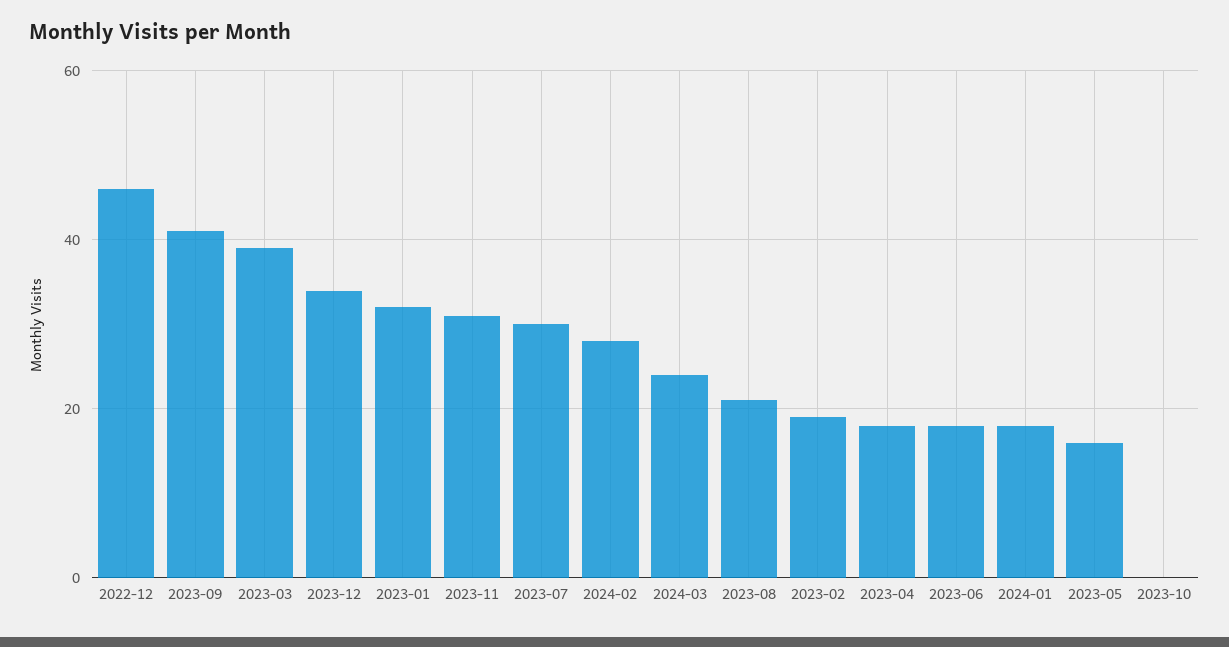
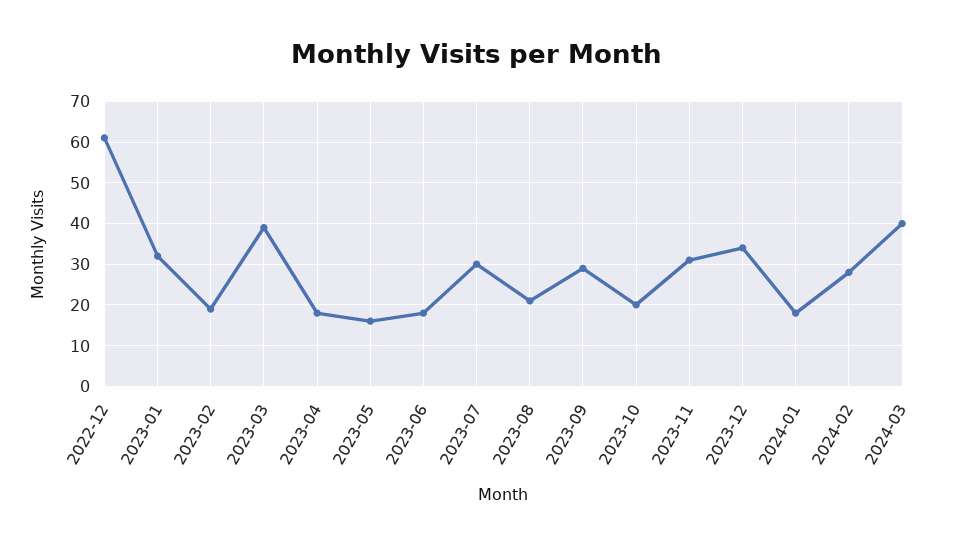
  {
-   "2022-12": 45,
+   "2022-12": 60,
-   "2023-09": 40,
+   "2023-09": 30,
    "2023-03": 40,
    "2023-12": 35,
    "2023-01": 30,
    "2023-11": 30,
    "2023-07": 30,
    "2024-02": 30,
-   "2024-03": 25,
+   "2024-03": 40,
    "2023-08": 20,
    "2023-02": 20,
    "2023-04": 20,
    "2023-06": 20,
    "2024-01": 20,
    "2023-05": 15,
-   "2023-10": 0
+   "2023-10": 20
  }

